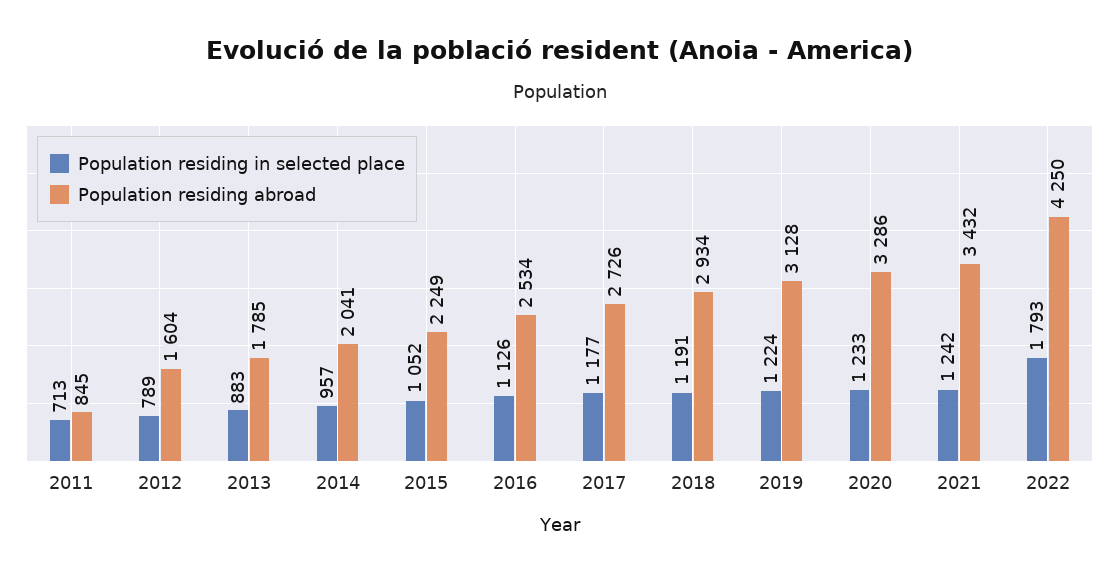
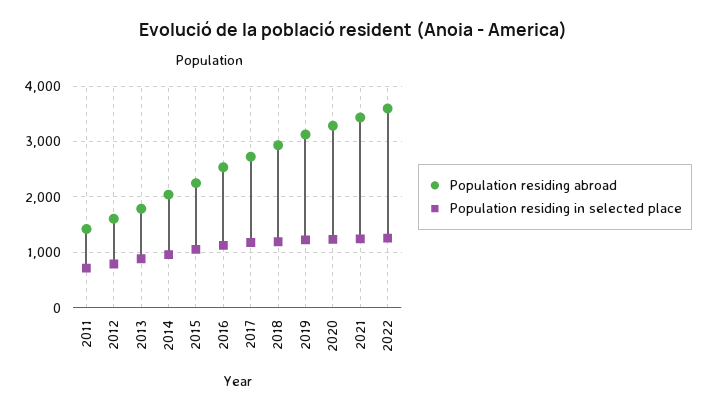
  {
    "Population residing in selected place": {
      "2011": 713,
      "2012": 789,
      "2013": 883,
      "2014": 957,
      "2015": 1052,
      "2016": 1126,
      "2017": 1177,
      "2018": 1191,
      "2019": 1224,
      "2020": 1233,
      "2021": 1242,
-     "2022": 1793
+     "2022": 1200
    },
    "Population residing abroad": {
-     "2011": 845,
+     "2011": 1400,
      "2012": 1604,
      "2013": 1785,
      "2014": 2041,
      "2015": 2249,
      "2016": 2534,
      "2017": 2726,
      "2018": 2934,
      "2019": 3128,
      "2020": 3286,
      "2021": 3432,
-     "2022": 4250
+     "2022": 3600
    }
  }

